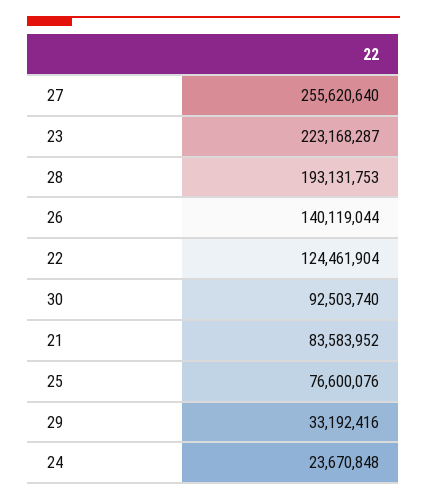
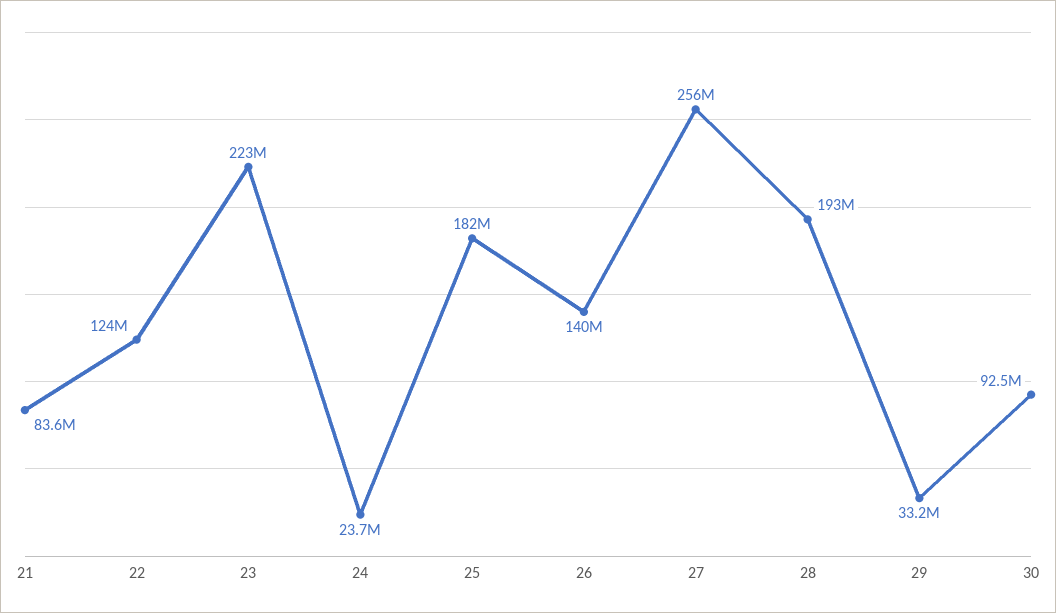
  {
    "27": 255620640,
    "23": 223168287,
    "28": 193131753,
    "26": 140119044,
    "22": 124461904,
    "30": 92503740,
    "21": 83583952,
-   "25": 76600076,
+   "25": 182000000,
    "29": 33192416,
    "24": 23670848
  }

